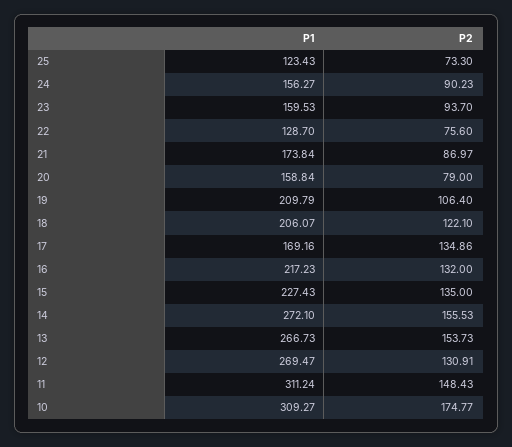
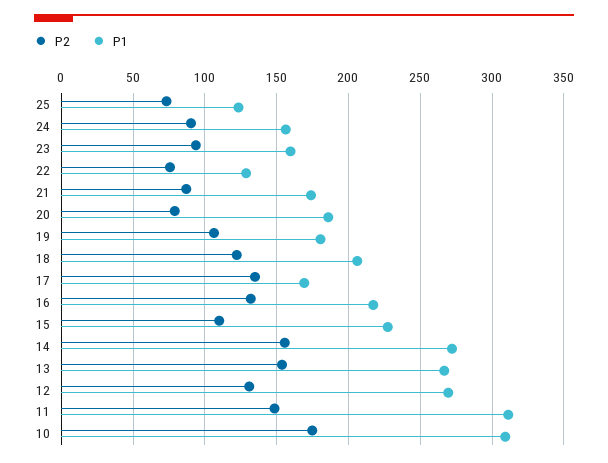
  {
    "P1": {
      "25": 123.43,
      "24": 156.27,
      "23": 159.53,
      "22": 128.7,
      "21": 173.84,
-     "20": 158.84,
+     "20": 185,
-     "19": 209.79,
+     "19": 180,
      "18": 206.07,
      "17": 169.16,
      "16": 217.23,
      "15": 227.43,
      "14": 272.1,
      "13": 266.73,
      "12": 269.47,
      "11": 311.24,
      "10": 309.27
    },
    "P2": {
      "25": 73.3,
      "24": 90.23,
      "23": 93.7,
      "22": 75.6,
      "21": 86.97,
      "20": 79,
      "19": 106.4,
      "18": 122.1,
      "17": 134.86,
      "16": 132,
-     "15": 135,
+     "15": 110,
      "14": 155.53,
      "13": 153.73,
      "12": 130.91,
      "11": 148.43,
      "10": 174.77
    }
  }

